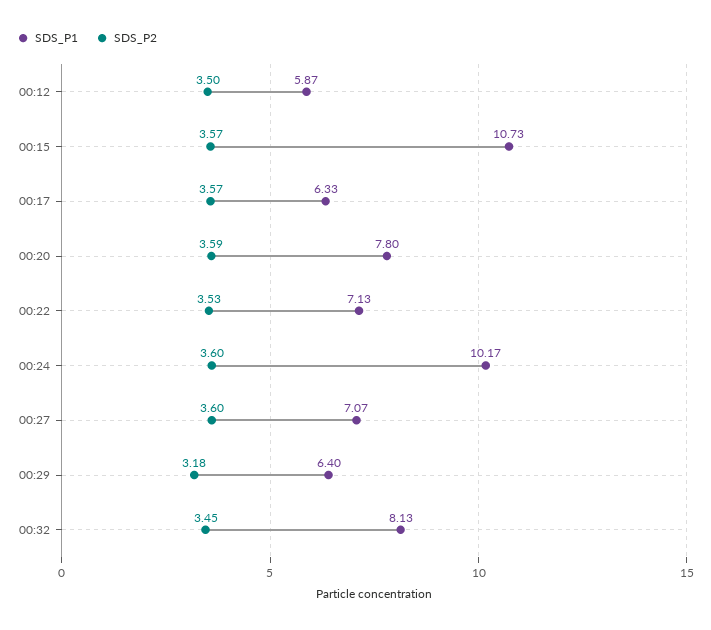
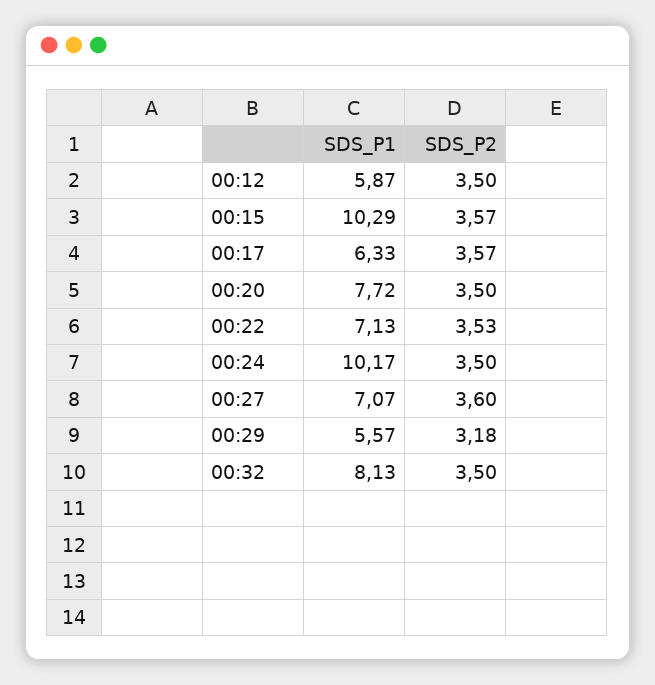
  {
    "SDS_P1": {
      "00:12": 5.87,
-     "00:15": 10.73,
+     "00:15": 10.29,
      "00:17": 6.33,
-     "00:20": 7.8,
+     "00:20": 7.72,
      "00:22": 7.13,
      "00:24": 10.17,
      "00:27": 7.07,
-     "00:29": 6.4,
+     "00:29": 5.57,
      "00:32": 8.13
    },
    "SDS_P2": {
      "00:12": 3.5,
      "00:15": 3.57,
      "00:17": 3.57,
-     "00:20": 3.59,
+     "00:20": 3.5,
      "00:22": 3.53,
-     "00:24": 3.6,
+     "00:24": 3.5,
      "00:27": 3.6,
      "00:29": 3.18,
-     "00:32": 3.45
+     "00:32": 3.5
    }
  }

